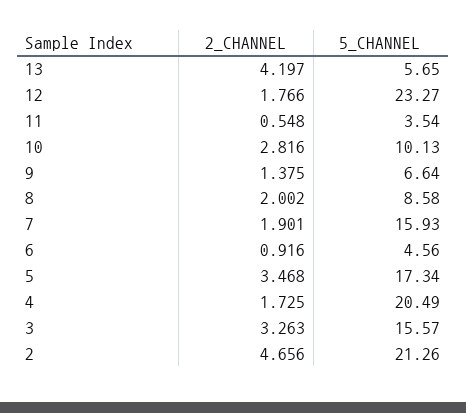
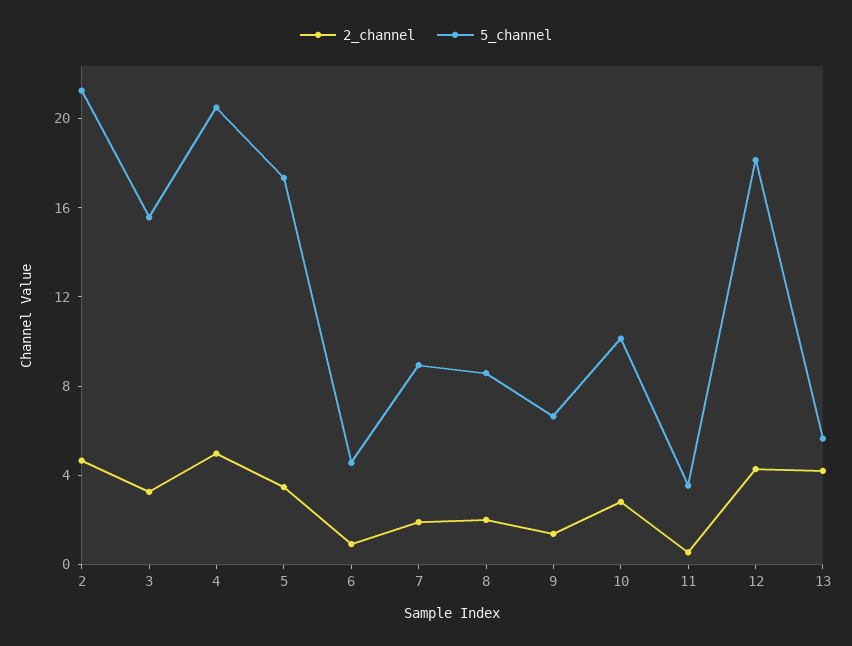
  {
    "2_CHANNEL": {
      "13": 4.197,
-     "12": 1.766,
+     "12": 4,
      "11": 0.548,
      "10": 2.816,
      "9": 1.375,
      "8": 2.002,
      "7": 1.901,
      "6": 0.916,
      "5": 3.468,
-     "4": 1.725,
+     "4": 5,
      "3": 3.263,
      "2": 4.656
    },
    "5_CHANNEL": {
      "13": 5.65,
-     "12": 23.27,
+     "12": 18,
      "11": 3.54,
      "10": 10.13,
      "9": 6.64,
      "8": 8.58,
-     "7": 15.93,
+     "7": 9,
      "6": 4.56,
      "5": 17.34,
      "4": 20.49,
      "3": 15.57,
      "2": 21.26
    }
  }

